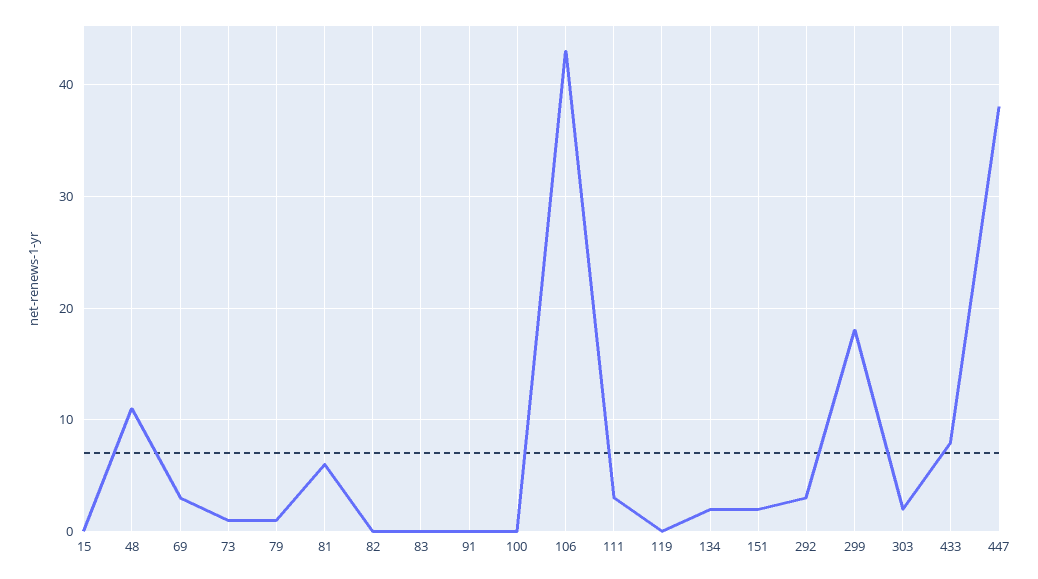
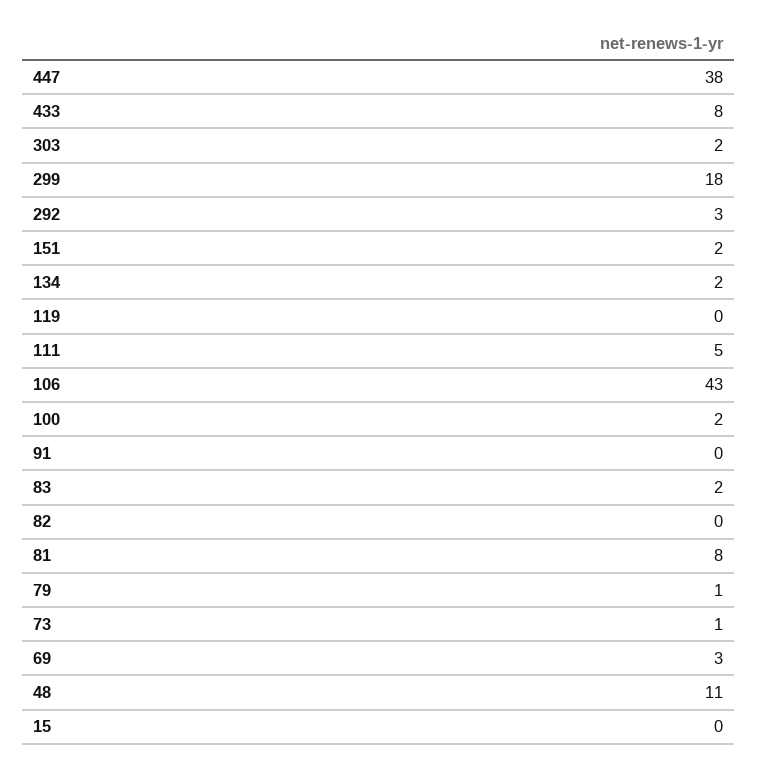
  {
    "15": 0,
    "48": 11,
    "69": 3,
    "73": 1,
    "79": 1,
-   "81": 6,
+   "81": 8,
    "82": 0,
-   "83": 0,
+   "83": 2,
    "91": 0,
-   "100": 0,
+   "100": 2,
    "106": 43,
-   "111": 3,
+   "111": 5,
    "119": 0,
    "134": 2,
    "151": 2,
    "292": 3,
    "299": 18,
    "303": 2,
    "433": 8,
    "447": 38
  }

